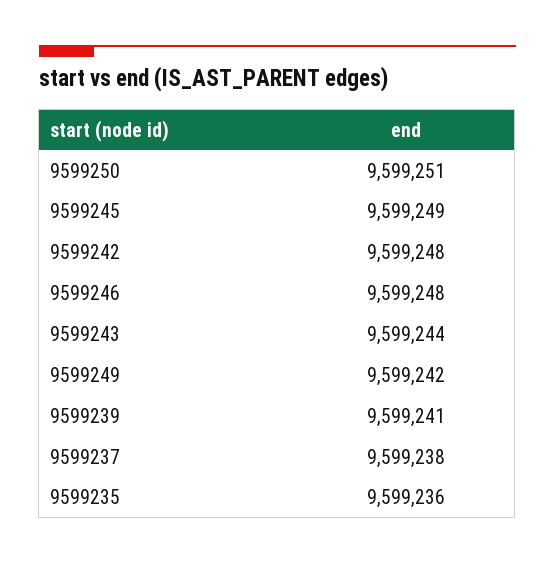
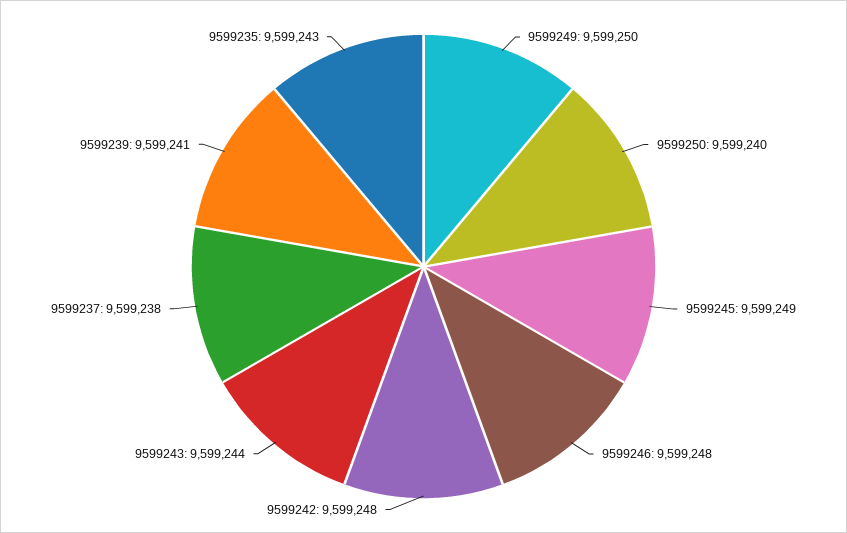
  {
-   "9599250": 9599251,
+   "9599250": 9599240,
    "9599245": 9599249,
    "9599242": 9599248,
    "9599246": 9599248,
    "9599243": 9599244,
-   "9599249": 9599242,
+   "9599249": 9599250,
    "9599239": 9599241,
    "9599237": 9599238,
-   "9599235": 9599236
+   "9599235": 9599243
  }

